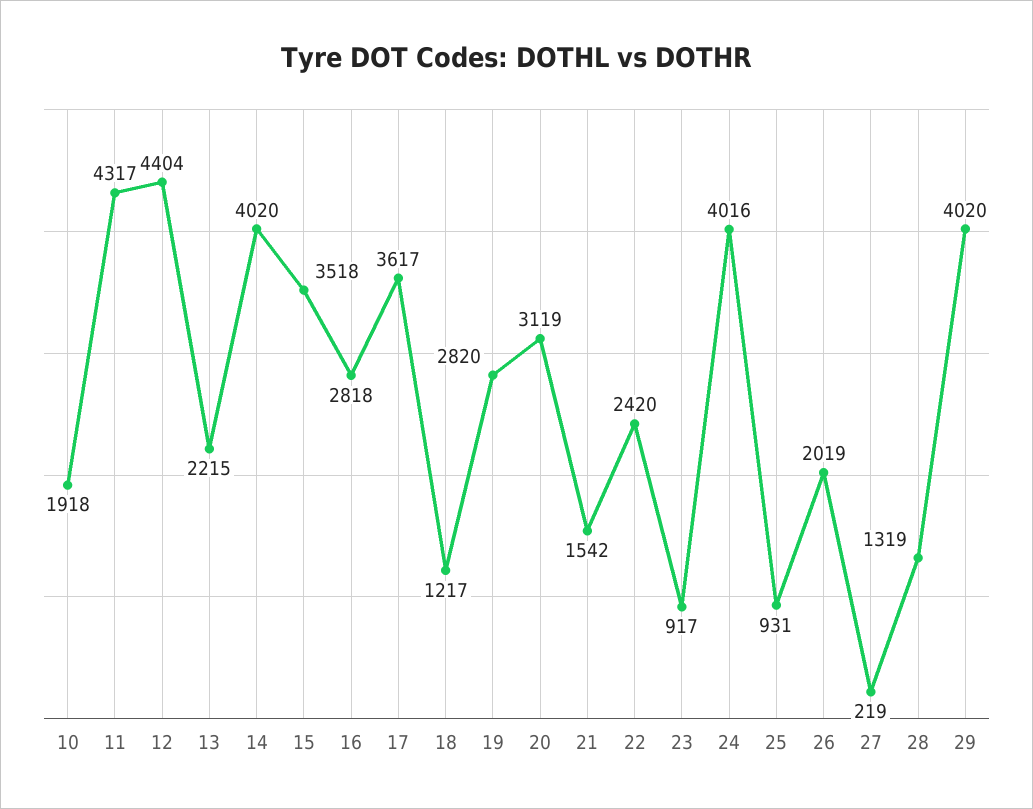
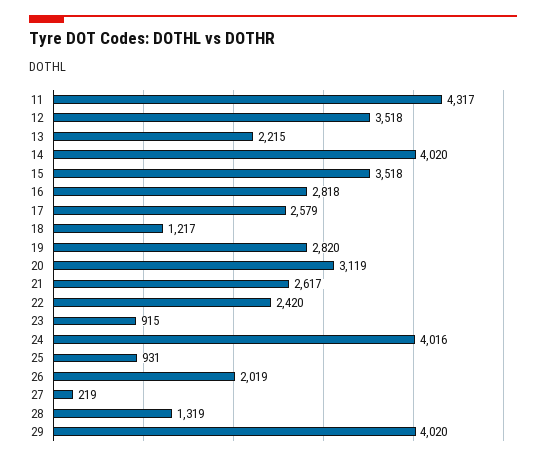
  {
-   "10": 1918,
    "11": 4317,
-   "12": 4404,
+   "12": 3518,
    "13": 2215,
    "14": 4020,
    "15": 3518,
    "16": 2818,
-   "17": 3617,
+   "17": 2579,
    "18": 1217,
    "19": 2820,
    "20": 3119,
-   "21": 1542,
+   "21": 2617,
    "22": 2420,
-   "23": 917,
+   "23": 915,
    "24": 4016,
    "25": 931,
    "26": 2019,
    "27": 219,
    "28": 1319,
    "29": 4020
  }

